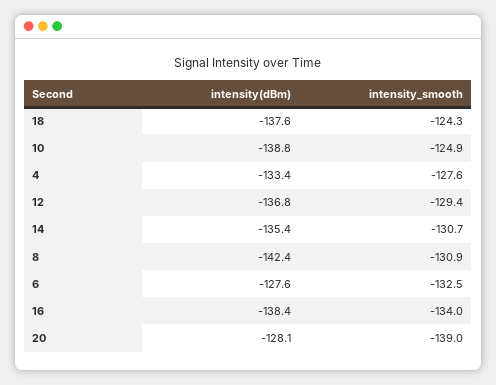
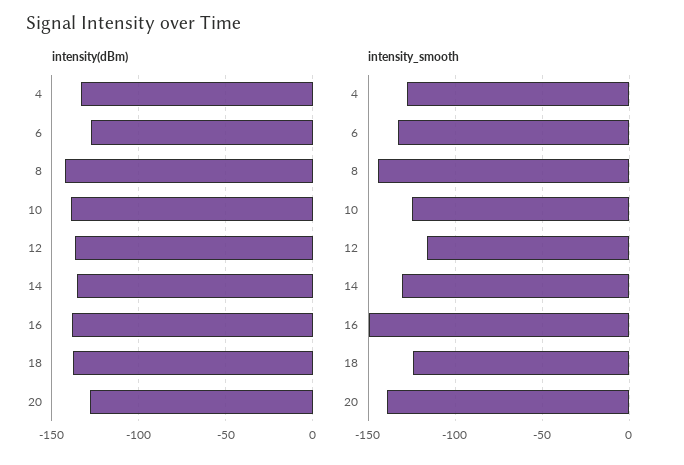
  {
    "intensity(dBm)": {
      "18": -137.6,
      "10": -138.8,
      "4": -133.4,
      "12": -136.8,
      "14": -135.4,
      "8": -142.4,
      "6": -127.6,
      "16": -138.4,
      "20": -128.1
    },
    "intensity_smooth": {
      "18": -124.3,
      "10": -124.9,
      "4": -127.6,
-     "12": -129.4,
+     "12": -115,
      "14": -130.7,
-     "8": -130.9,
+     "8": -145,
      "6": -132.5,
-     "16": -134,
+     "16": -150,
      "20": -139
    }
  }

